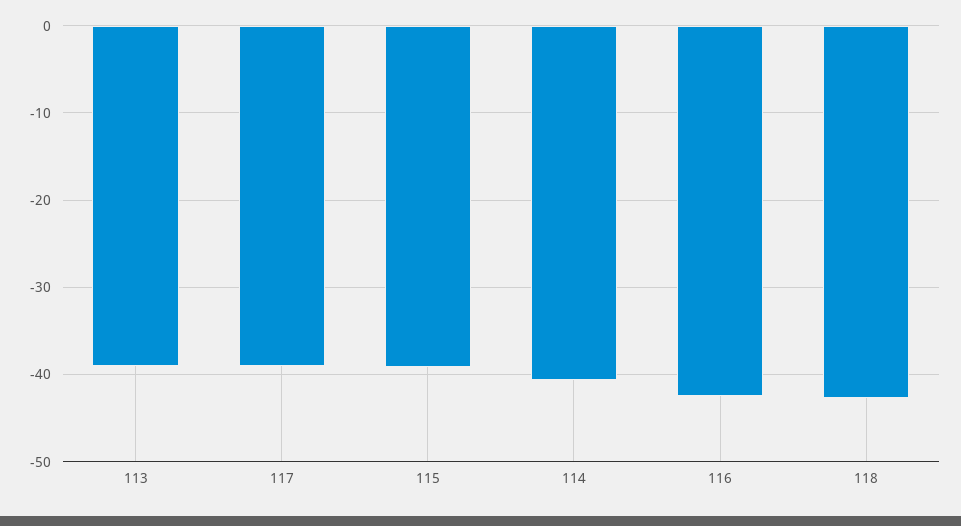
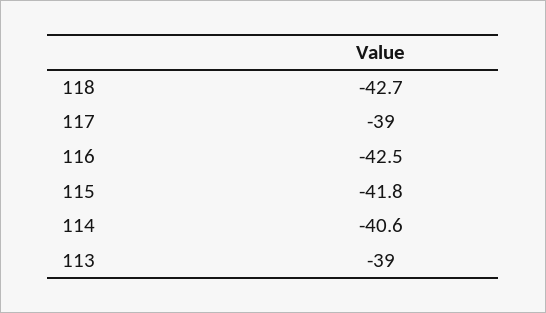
  {
    "113": -39,
    "117": -39,
-   "115": -39,
+   "115": -41.8,
    "114": -40.6,
    "116": -42.5,
    "118": -42.7
  }

